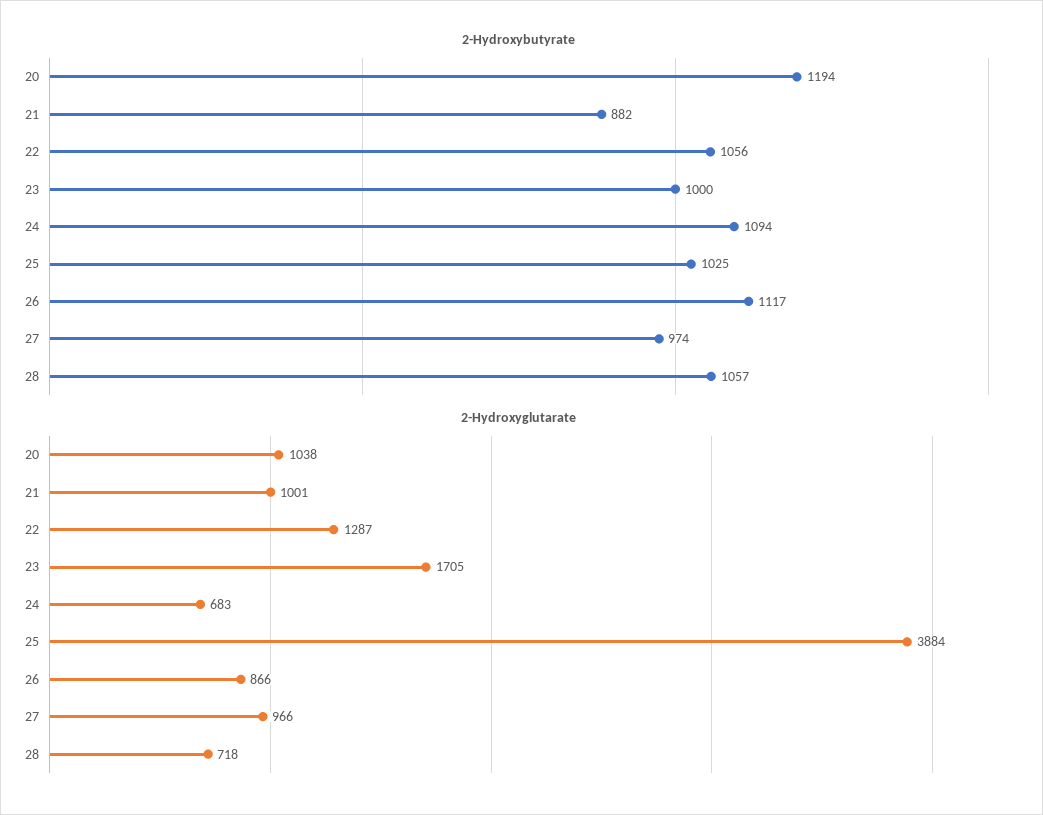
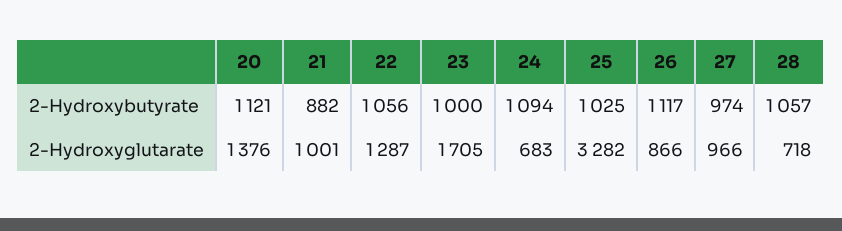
  {
    "2-Hydroxybutyrate": {
-     "20": 1194,
+     "20": 1121,
      "21": 882,
      "22": 1056,
      "23": 1000,
      "24": 1094,
      "25": 1025,
      "26": 1117,
      "27": 974,
      "28": 1057
    },
    "2-Hydroxyglutarate": {
-     "20": 1038,
+     "20": 1376,
      "21": 1001,
      "22": 1287,
      "23": 1705,
      "24": 683,
-     "25": 3884,
+     "25": 3282,
      "26": 866,
      "27": 966,
      "28": 718
    }
  }

